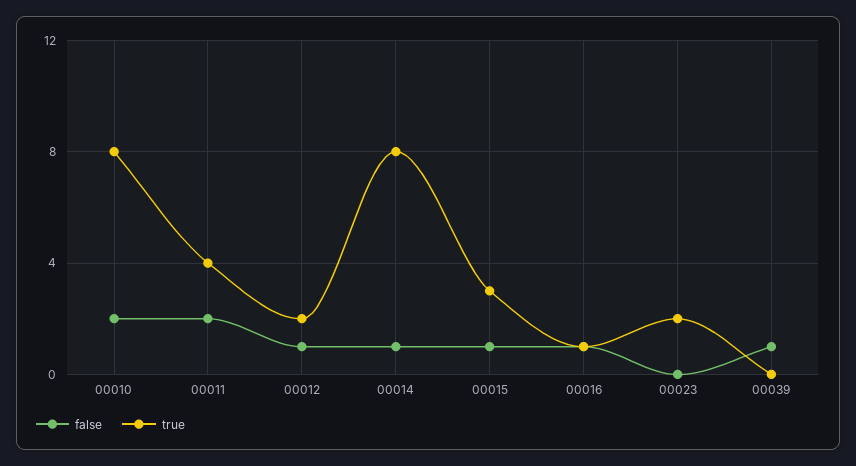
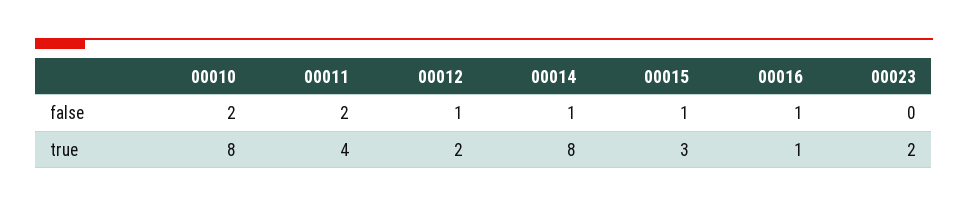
  {
    "false": {
      "00010": 2,
      "00011": 2,
      "00012": 1,
      "00014": 1,
      "00015": 1,
      "00016": 1,
-     "00023": 0,
+     "00023": 0
-     "00039": 1
    },
    "true": {
      "00010": 8,
      "00011": 4,
      "00012": 2,
      "00014": 8,
      "00015": 3,
      "00016": 1,
-     "00023": 2,
+     "00023": 2
-     "00039": 0
    }
  }

